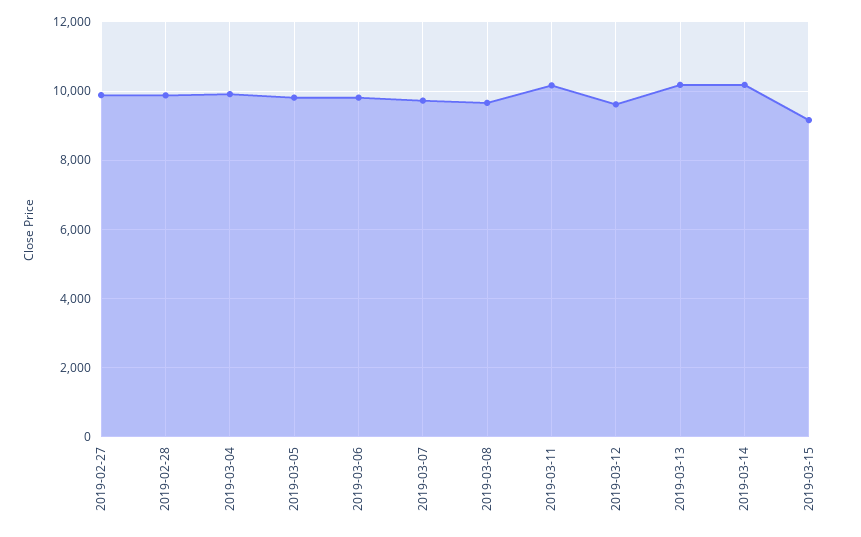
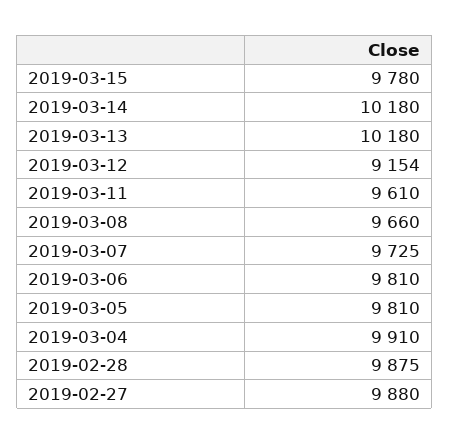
  {
    "2019-02-27": 9880,
    "2019-02-28": 9875,
    "2019-03-04": 9910,
    "2019-03-05": 9810,
    "2019-03-06": 9810,
    "2019-03-07": 9725,
    "2019-03-08": 9660,
-   "2019-03-11": 10200,
+   "2019-03-11": 9610,
-   "2019-03-12": 9600,
+   "2019-03-12": 9154,
    "2019-03-13": 10180,
    "2019-03-14": 10180,
-   "2019-03-15": 9200
+   "2019-03-15": 9780
  }

